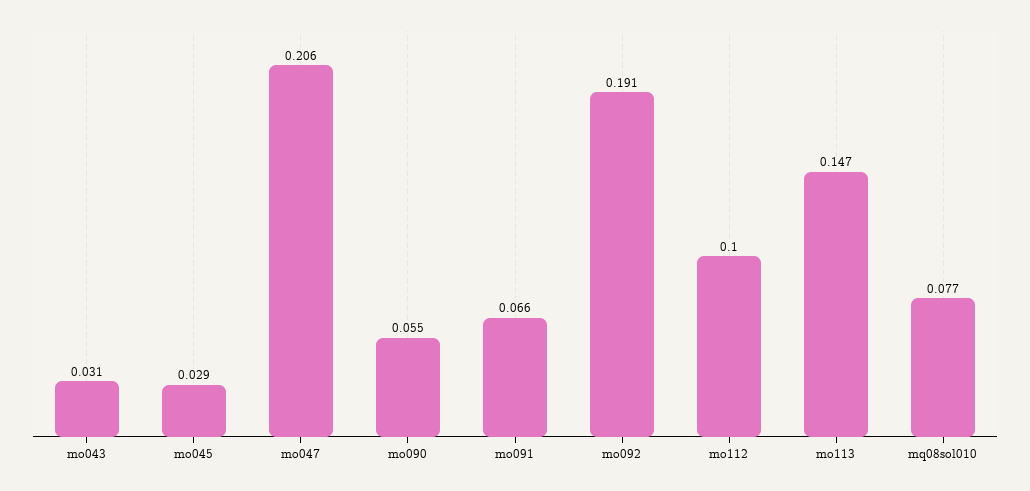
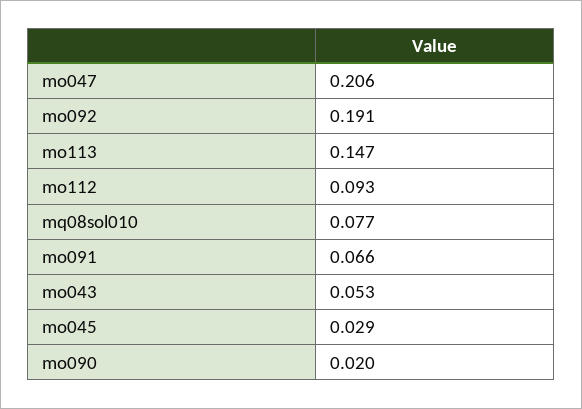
  {
-   "mo043": 0.031,
+   "mo043": 0.053,
    "mo045": 0.029,
    "mo047": 0.206,
-   "mo090": 0.055,
+   "mo090": 0.02,
    "mo091": 0.066,
    "mo092": 0.191,
-   "mo112": 0.1,
+   "mo112": 0.093,
    "mo113": 0.147,
    "mq08sol010": 0.077
  }

